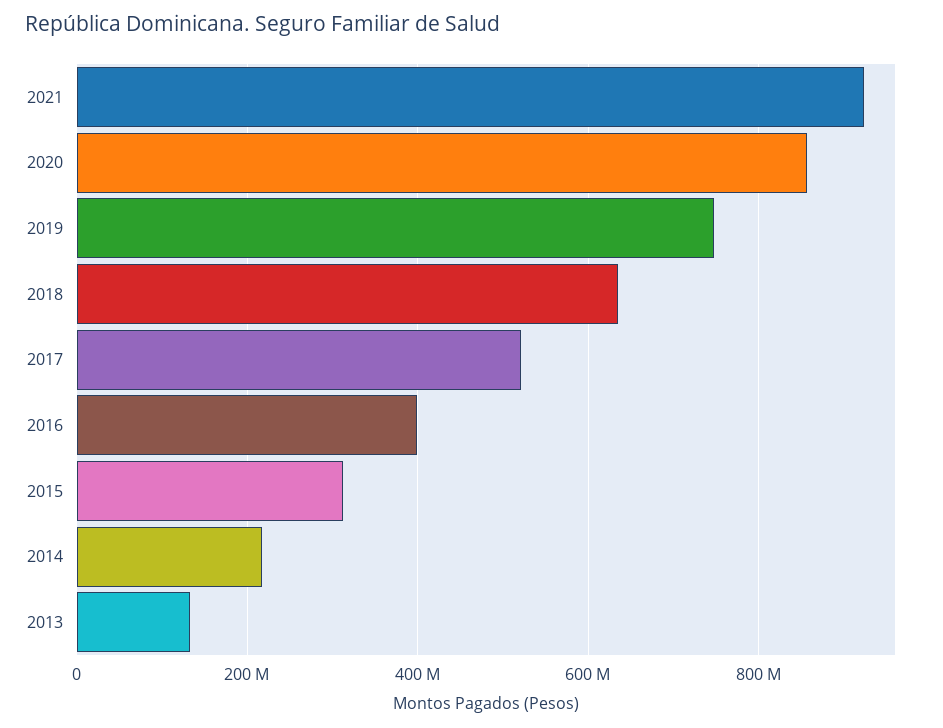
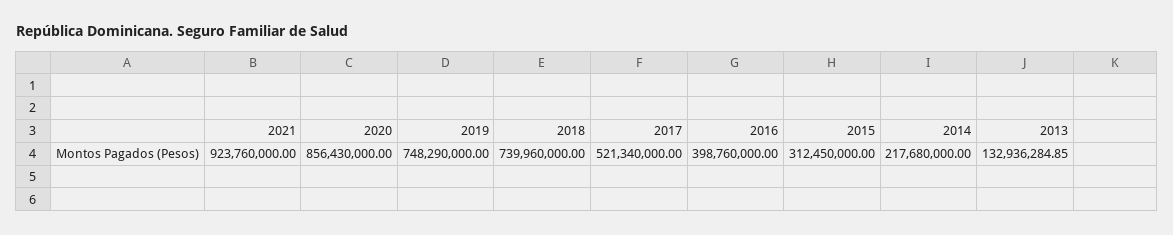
  {
    "2021": 923760000,
    "2020": 856430000,
    "2019": 748290000,
-   "2018": 640000000,
+   "2018": 739960000,
    "2017": 521340000,
    "2016": 398760000,
    "2015": 312450000,
    "2014": 217680000,
    "2013": 132936284.85
  }

